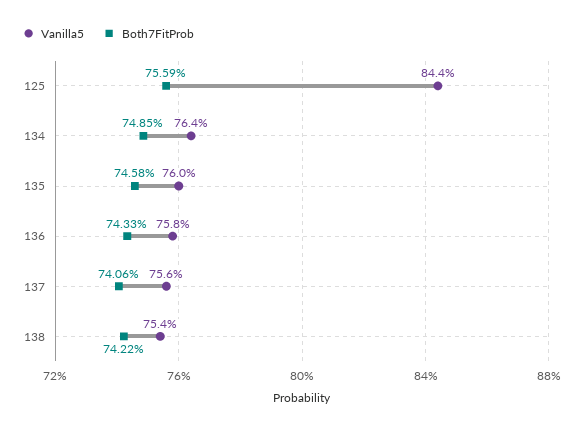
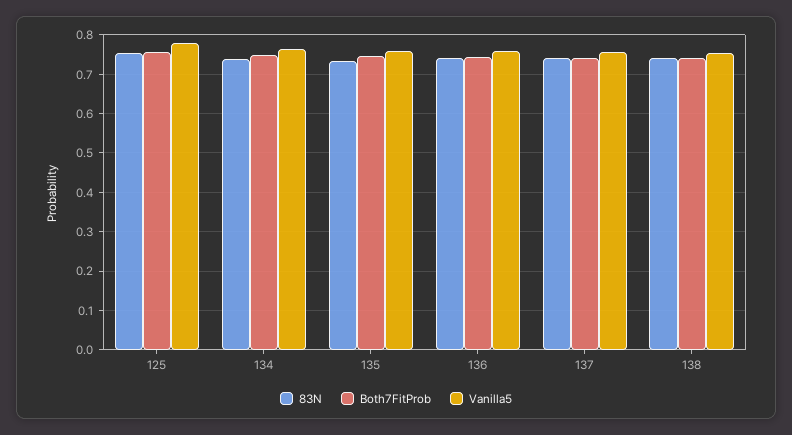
  {
    "Vanilla5": {
-     "125": 0.844,
+     "125": 0.78,
      "134": 0.764,
      "135": 0.76,
      "136": 0.758,
      "137": 0.756,
      "138": 0.754
    },
    "Both7FitProb": {
      "125": 0.7559,
      "134": 0.7485,
      "135": 0.7458,
      "136": 0.7433,
      "137": 0.7406,
      "138": 0.7422
-   }
+   },
+   "83N": {
+     "125": 0.76,
+     "134": 0.74,
+     "135": 0.74,
+     "136": 0.74,
+     "137": 0.74,
+     "138": 0.74
+   }
  }

